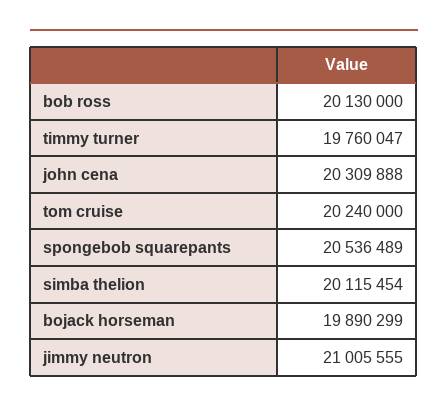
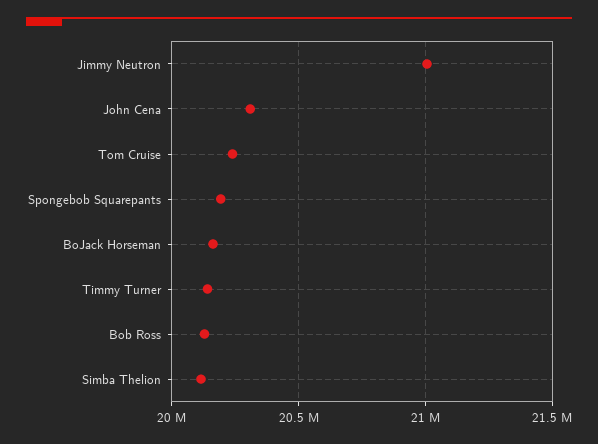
  {
    "bob ross": 20130000,
-   "timmy turner": 19760047,
+   "timmy turner": 20150000,
    "john cena": 20309888,
    "tom cruise": 20240000,
-   "spongebob squarepants": 20536489,
+   "spongebob squarepants": 20200000,
    "simba thelion": 20115454,
-   "bojack horseman": 19890299,
+   "bojack horseman": 20150000,
    "jimmy neutron": 21005555
  }

